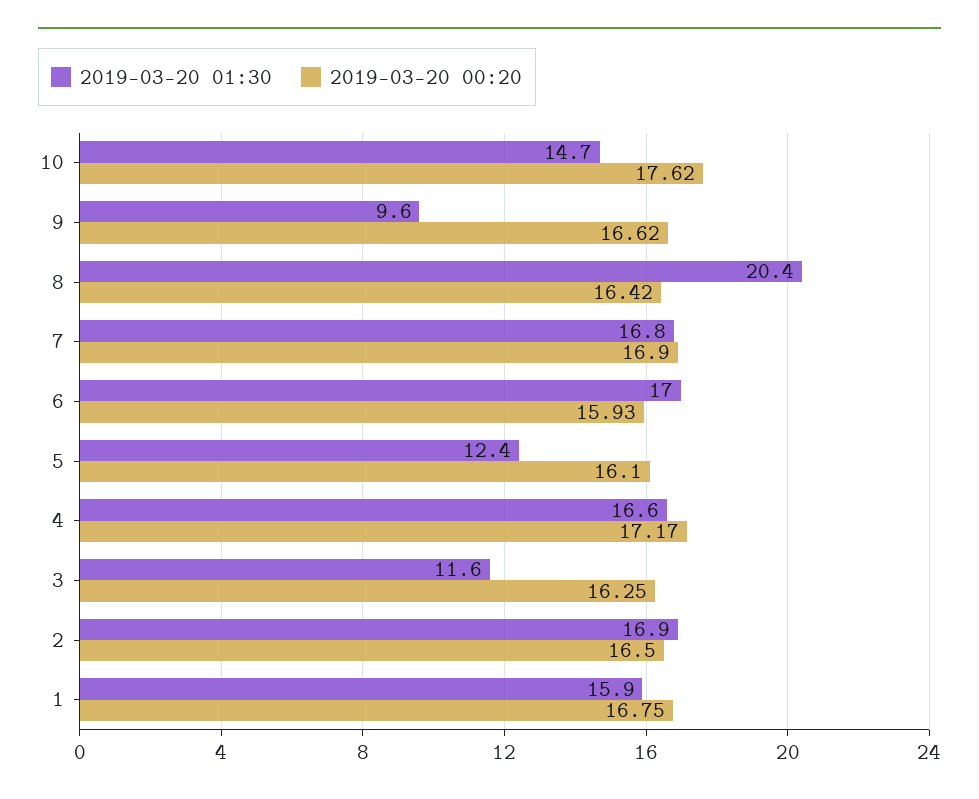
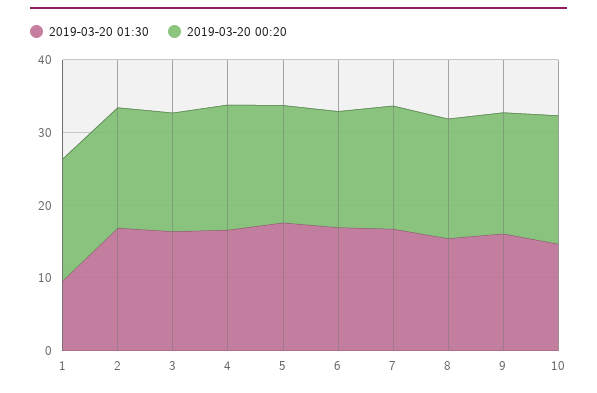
  {
    "2019-03-20 01:30": {
      "10": 14.7,
-     "9": 9.6,
+     "9": 16,
-     "8": 20.4,
+     "8": 16,
      "7": 16.8,
      "6": 17,
-     "5": 12.4,
+     "5": 18,
      "4": 16.6,
-     "3": 11.6,
+     "3": 16,
      "2": 16.9,
-     "1": 15.9
+     "1": 10
    },
    "2019-03-20 00:20": {
      "10": 17.62,
      "9": 16.62,
      "8": 16.42,
      "7": 16.9,
      "6": 15.93,
      "5": 16.1,
      "4": 17.17,
      "3": 16.25,
      "2": 16.5,
      "1": 16.75
    }
  }

